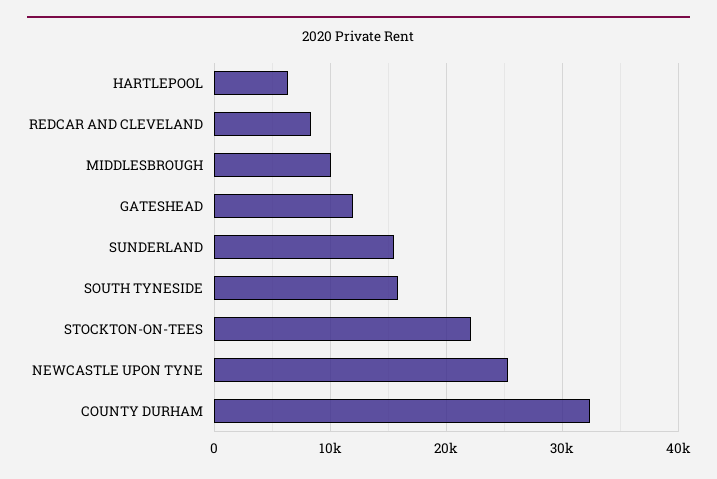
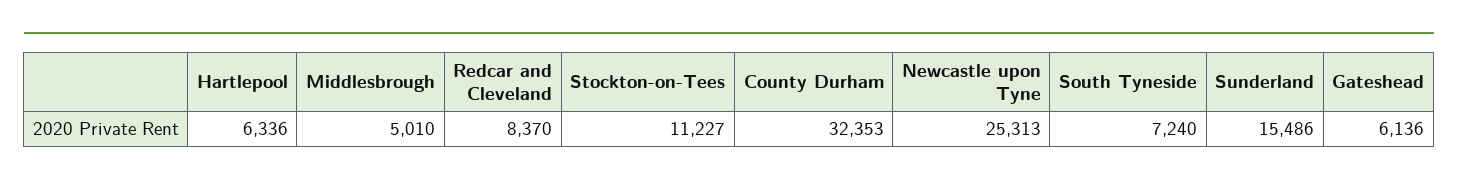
  {
    "HARTLEPOOL": 6336,
    "REDCAR AND CLEVELAND": 8370,
-   "MIDDLESBROUGH": 10000,
+   "MIDDLESBROUGH": 5010,
-   "GATESHEAD": 12000,
+   "GATESHEAD": 6136,
    "SUNDERLAND": 15486,
-   "SOUTH TYNESIDE": 16000,
+   "SOUTH TYNESIDE": 7240,
-   "STOCKTON-ON-TEES": 22000,
+   "STOCKTON-ON-TEES": 11227,
    "NEWCASTLE UPON TYNE": 25313,
    "COUNTY DURHAM": 32353
  }

